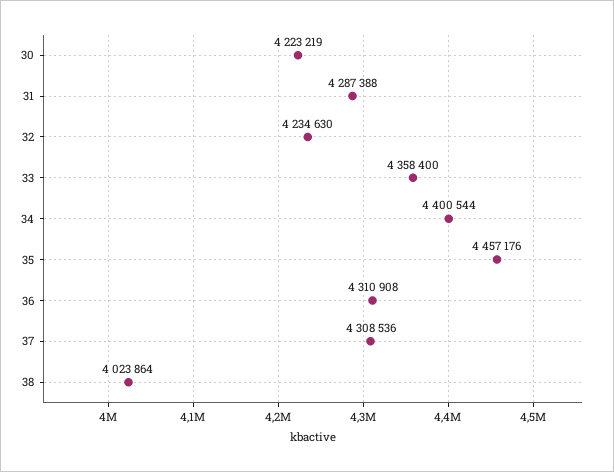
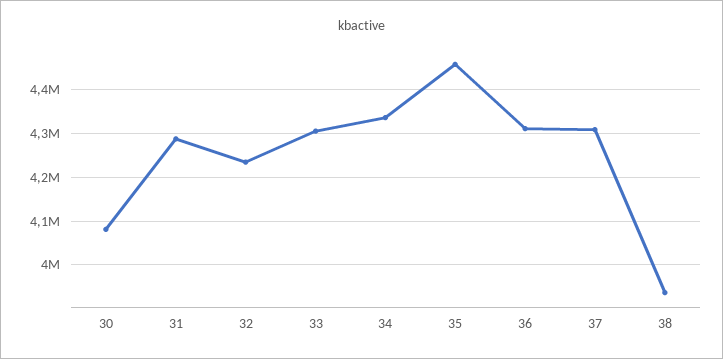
  {
-   "30": 4223219,
+   "30": 4080000,
    "31": 4287388,
    "32": 4234630,
-   "33": 4358400,
+   "33": 4300000,
-   "34": 4400544,
+   "34": 4340000,
    "35": 4457176,
    "36": 4310908,
    "37": 4308536,
-   "38": 4023864
+   "38": 3940000
  }

